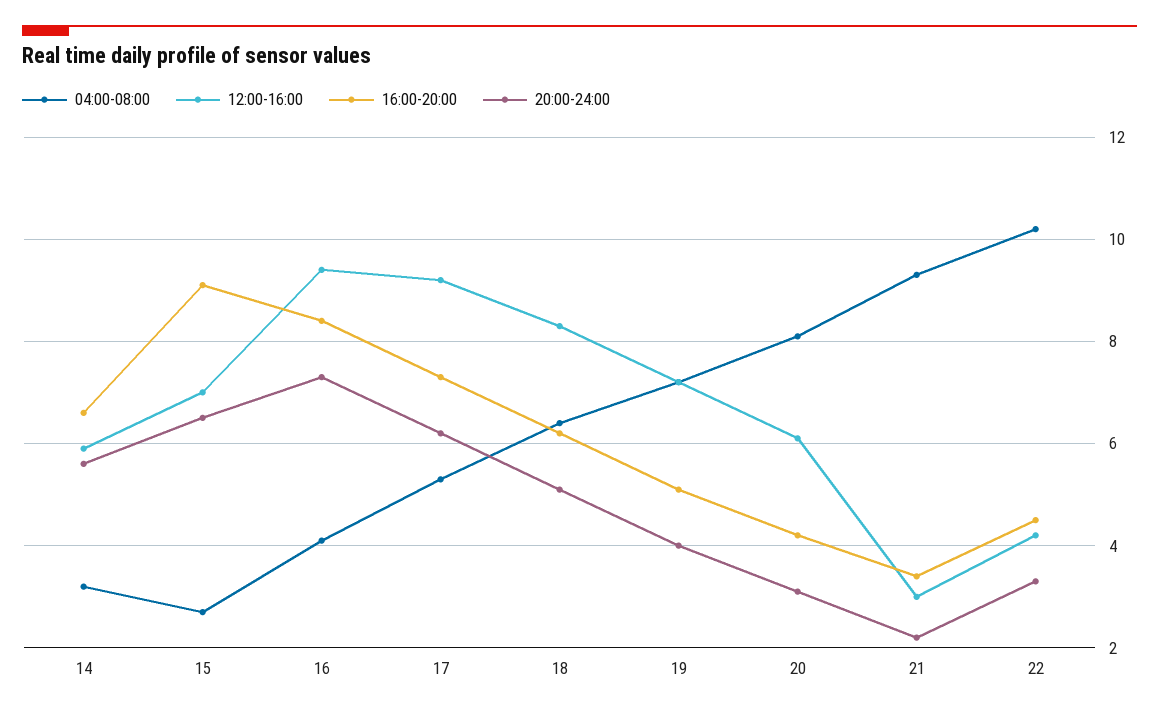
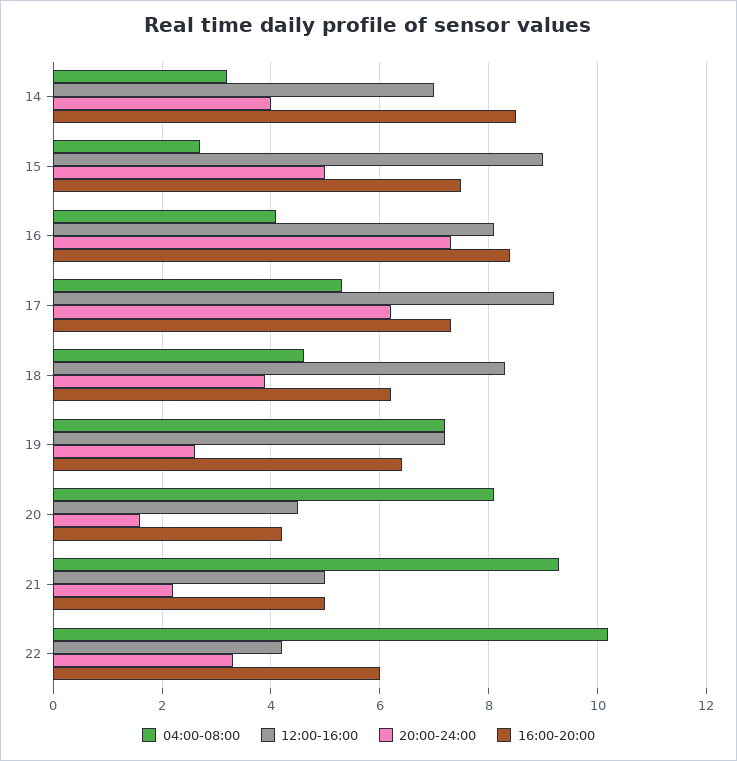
  {
    "04:00-08:00": {
      "14": 3,
      "15": 2.5,
      "16": 4,
      "17": 5.5,
-     "18": 6.5,
+     "18": 4.5,
      "19": 7,
      "20": 8,
      "21": 9.5,
      "22": 10
    },
    "12:00-16:00": {
-     "14": 6,
+     "14": 7,
-     "15": 7,
+     "15": 9,
-     "16": 9.5,
+     "16": 8,
      "17": 9,
      "18": 8.5,
      "19": 7,
-     "20": 6,
+     "20": 4.5,
-     "21": 3,
+     "21": 5,
      "22": 4
    },
    "16:00-20:00": {
-     "14": 6.5,
+     "14": 8.5,
-     "15": 9,
+     "15": 7.5,
      "16": 8.5,
      "17": 7.5,
      "18": 6,
-     "19": 5,
+     "19": 6.5,
      "20": 4,
-     "21": 3.5,
+     "21": 5,
-     "22": 4.5
+     "22": 6
    },
    "20:00-24:00": {
-     "14": 5.5,
+     "14": 4,
-     "15": 6.5,
+     "15": 5,
      "16": 7.5,
      "17": 6,
-     "18": 5,
+     "18": 4,
-     "19": 4,
+     "19": 2.5,
-     "20": 3,
+     "20": 1.5,
      "21": 2,
      "22": 3.5
    }
  }

